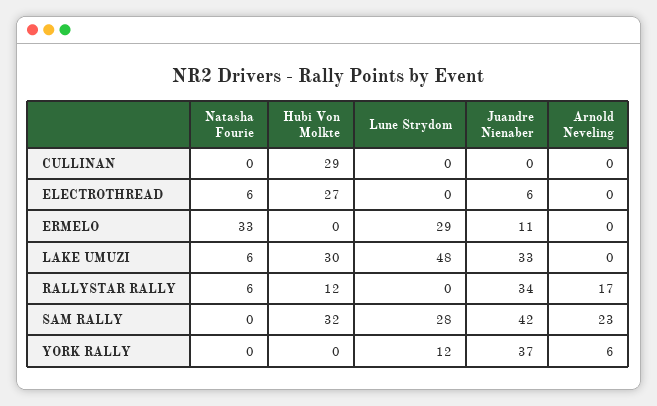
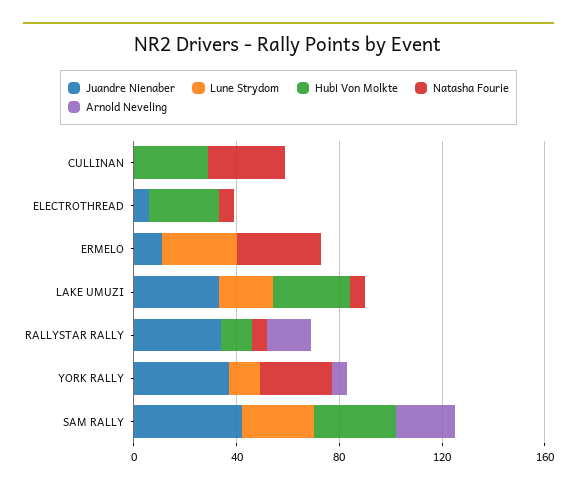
  {
    "Natasha Fourie": {
-     "CULLINAN": 0,
+     "CULLINAN": 30,
      "ELECTROTHREAD": 6,
      "ERMELO": 33,
      "LAKE UMUZI": 6,
      "RALLYSTAR RALLY": 6,
      "SAM RALLY": 0,
-     "YORK RALLY": 0
+     "YORK RALLY": 30
    },
    "Hubi Von Molkte": {
      "CULLINAN": 29,
      "ELECTROTHREAD": 27,
      "ERMELO": 0,
      "LAKE UMUZI": 30,
      "RALLYSTAR RALLY": 12,
      "SAM RALLY": 32,
      "YORK RALLY": 0
    },
    "Lune Strydom": {
      "CULLINAN": 0,
      "ELECTROTHREAD": 0,
      "ERMELO": 29,
-     "LAKE UMUZI": 48,
+     "LAKE UMUZI": 20,
      "RALLYSTAR RALLY": 0,
      "SAM RALLY": 28,
      "YORK RALLY": 12
    },
    "Juandre Nienaber": {
      "CULLINAN": 0,
      "ELECTROTHREAD": 6,
      "ERMELO": 11,
      "LAKE UMUZI": 33,
      "RALLYSTAR RALLY": 34,
      "SAM RALLY": 42,
      "YORK RALLY": 37
    },
    "Arnold Neveling": {
      "CULLINAN": 0,
      "ELECTROTHREAD": 0,
      "ERMELO": 0,
      "LAKE UMUZI": 0,
      "RALLYSTAR RALLY": 17,
      "SAM RALLY": 23,
      "YORK RALLY": 6
    }
  }

